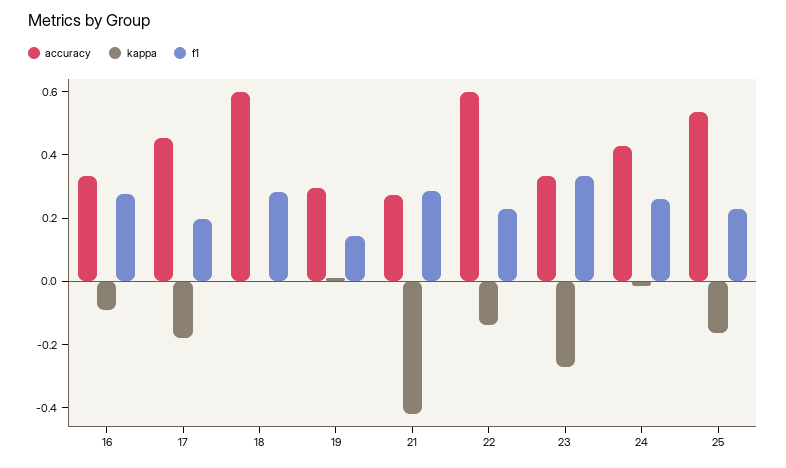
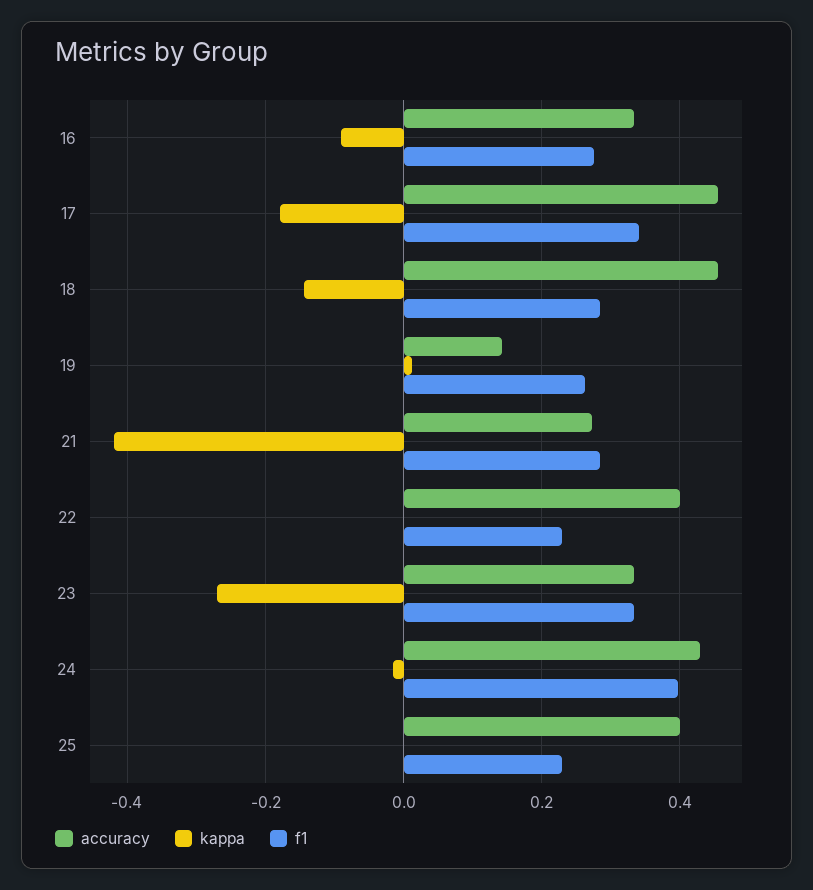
  {
    "accuracy": {
      "16": 0.34,
      "17": 0.46,
-     "18": 0.6,
+     "18": 0.46,
-     "19": 0.3,
+     "19": 0.14,
      "21": 0.28,
-     "22": 0.6,
+     "22": 0.4,
      "23": 0.34,
      "24": 0.42,
-     "25": 0.55
+     "25": 0.4
    },
    "kappa": {
      "16": -0.1,
      "17": -0.18,
-     "18": 0,
+     "18": -0.14,
      "19": 0.02,
      "21": -0.42,
-     "22": -0.15,
+     "22": 0,
      "23": -0.28,
      "24": -0.02,
-     "25": -0.15
+     "25": 0
    },
    "f1": {
      "16": 0.28,
-     "17": 0.2,
+     "17": 0.34,
      "18": 0.28,
-     "19": 0.15,
+     "19": 0.26,
      "21": 0.28,
      "22": 0.22,
      "23": 0.34,
-     "24": 0.25,
+     "24": 0.4,
      "25": 0.22
    }
  }

